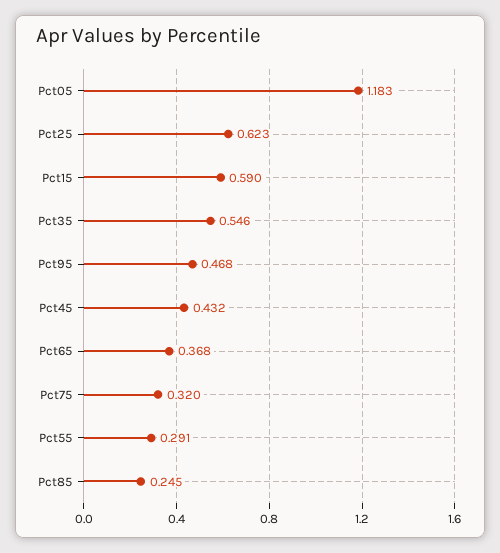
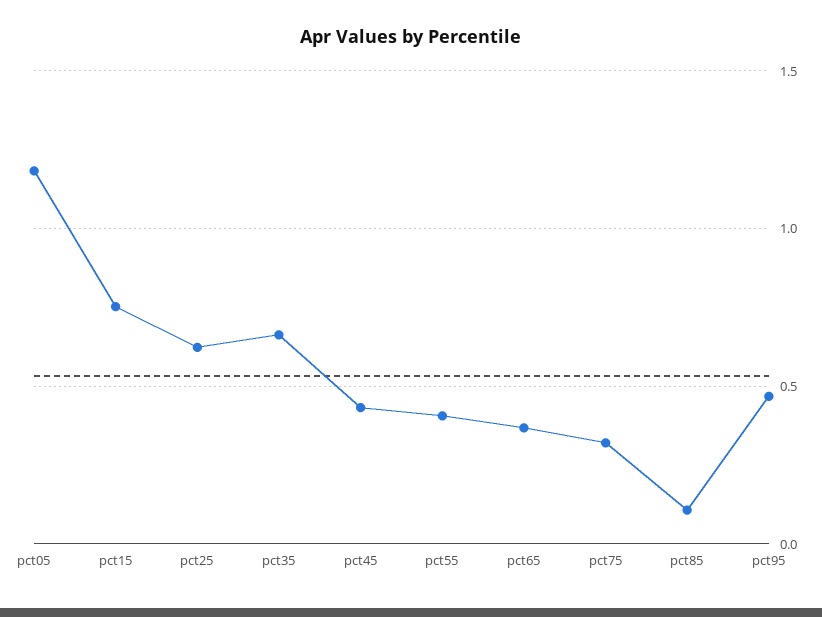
  {
    "Pct05": 1.183,
    "Pct25": 0.623,
-   "Pct15": 0.59,
+   "Pct15": 0.75,
-   "Pct35": 0.546,
+   "Pct35": 0.65,
    "Pct95": 0.468,
    "Pct45": 0.432,
    "Pct65": 0.368,
    "Pct75": 0.32,
-   "Pct55": 0.291,
+   "Pct55": 0.4,
-   "Pct85": 0.245
+   "Pct85": 0.1
  }

